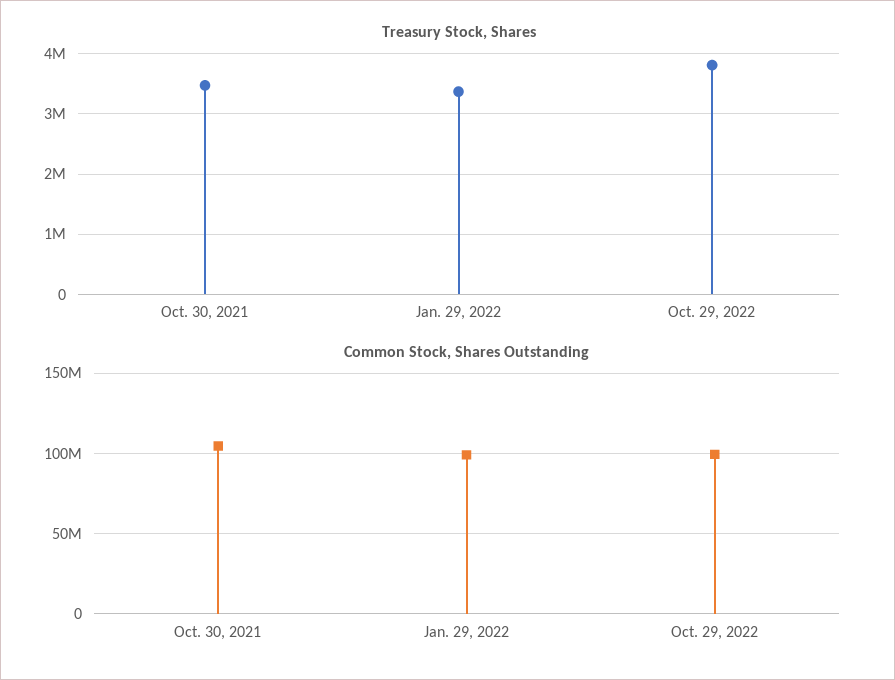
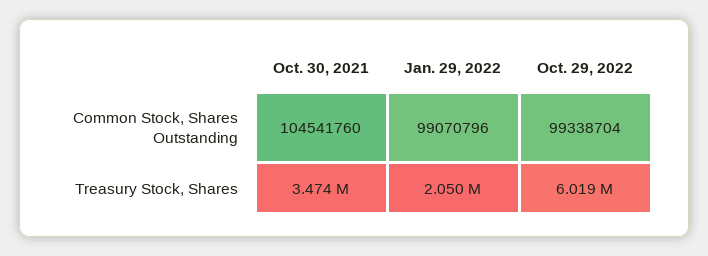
  {
    "Treasury Stock, Shares": {
      "Oct. 30, 2021": 3474000,
-     "Jan. 29, 2022": 3400000,
+     "Jan. 29, 2022": 2050000,
-     "Oct. 29, 2022": 3800000
+     "Oct. 29, 2022": 6019000
    },
    "Common Stock, Shares Outstanding": {
      "Oct. 30, 2021": 104541760,
      "Jan. 29, 2022": 99070796,
      "Oct. 29, 2022": 99338704
    }
  }

